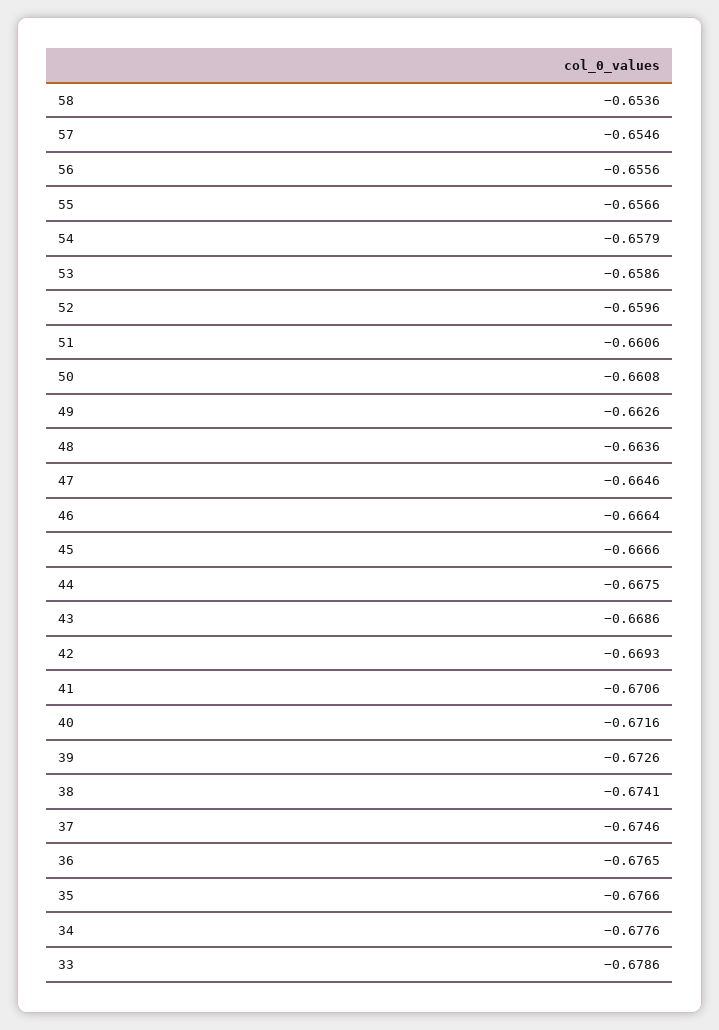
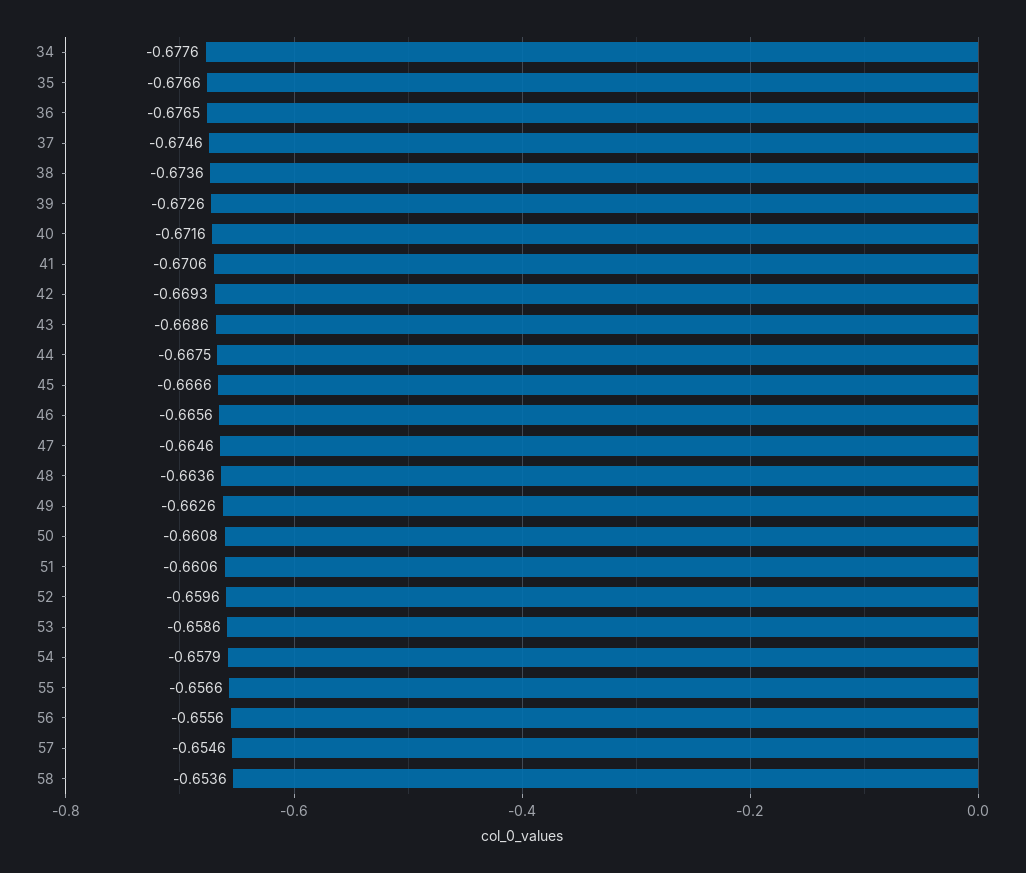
  {
    "58": -0.6536,
    "57": -0.6546,
    "56": -0.6556,
    "55": -0.6566,
    "54": -0.6579,
    "53": -0.6586,
    "52": -0.6596,
    "51": -0.6606,
    "50": -0.6608,
    "49": -0.6626,
    "48": -0.6636,
    "47": -0.6646,
-   "46": -0.6664,
+   "46": -0.6656,
    "45": -0.6666,
    "44": -0.6675,
    "43": -0.6686,
    "42": -0.6693,
    "41": -0.6706,
    "40": -0.6716,
    "39": -0.6726,
-   "38": -0.6741,
+   "38": -0.6736,
    "37": -0.6746,
    "36": -0.6765,
    "35": -0.6766,
-   "34": -0.6776,
+   "34": -0.6776
-   "33": -0.6786
  }

